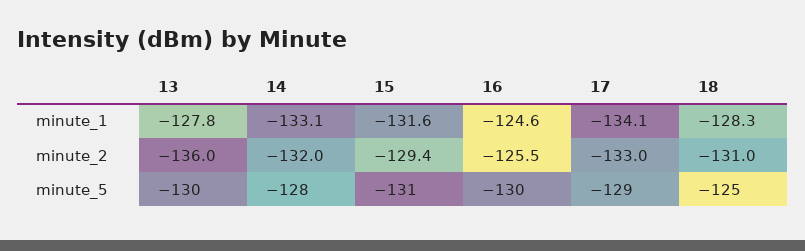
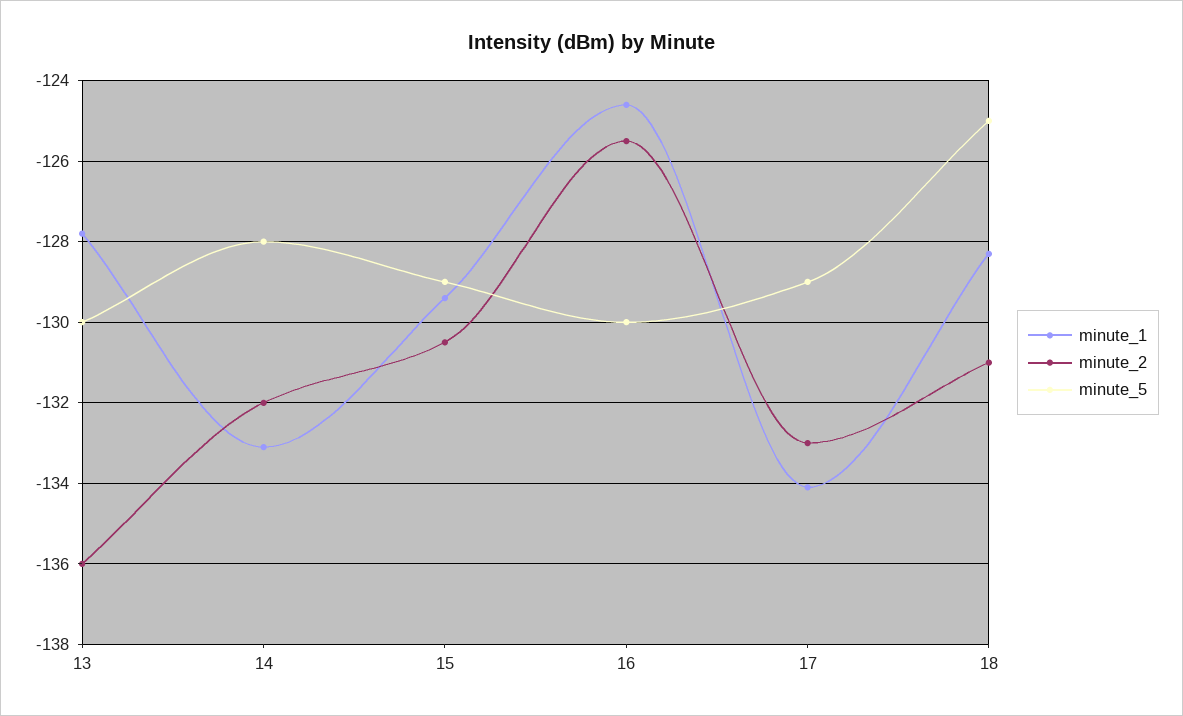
  {
    "minute_1": {
      "13": -127.8,
      "14": -133.1,
-     "15": -131.6,
+     "15": -129.5,
      "16": -124.6,
      "17": -134.1,
      "18": -128.3
    },
    "minute_2": {
      "13": -136,
      "14": -132,
-     "15": -129.4,
+     "15": -130.5,
      "16": -125.5,
      "17": -133,
      "18": -131
    },
    "minute_5": {
      "13": -130,
      "14": -128,
-     "15": -131,
+     "15": -129,
      "16": -130,
      "17": -129,
      "18": -125
    }
  }

